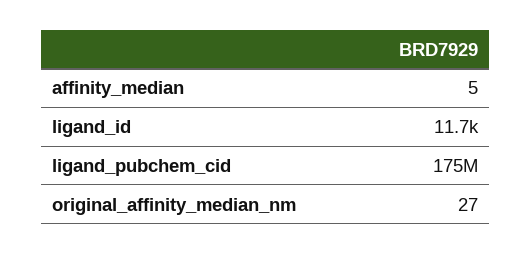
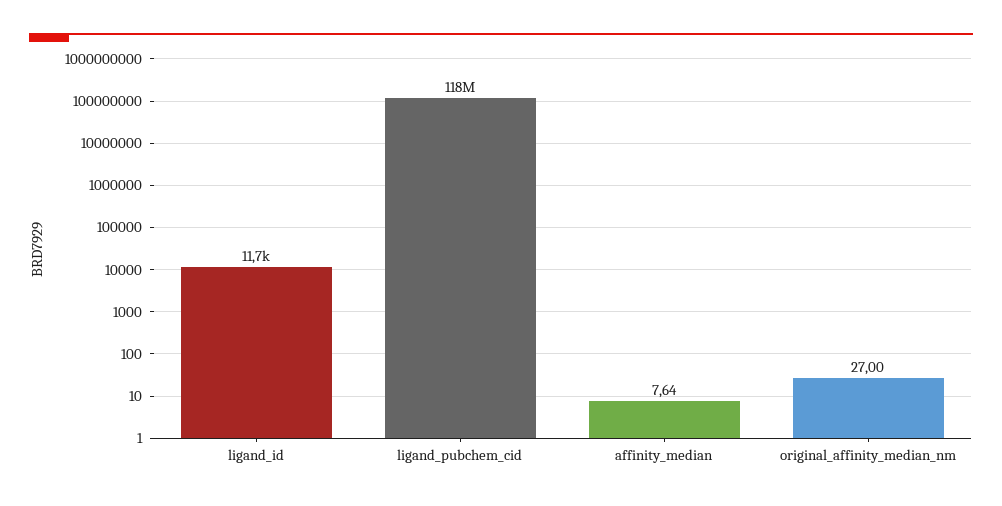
  {
-   "affinity_median": 5,
+   "affinity_median": 7.64,
    "ligand_id": 11700,
-   "ligand_pubchem_cid": 175000000,
+   "ligand_pubchem_cid": 118000000,
    "original_affinity_median_nm": 27
  }

